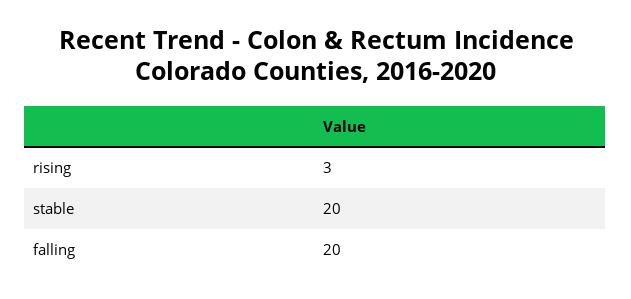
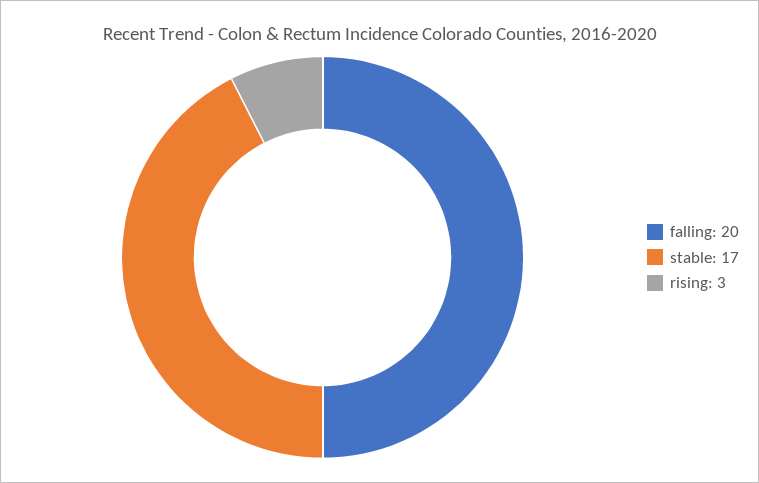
  {
    "rising": 3,
-   "stable": 20,
+   "stable": 17,
    "falling": 20
  }

